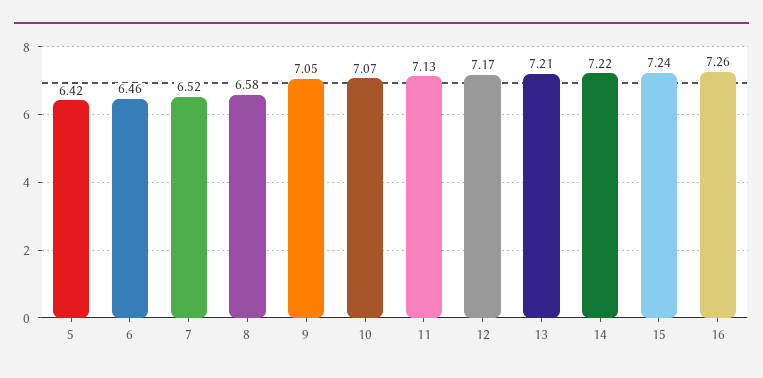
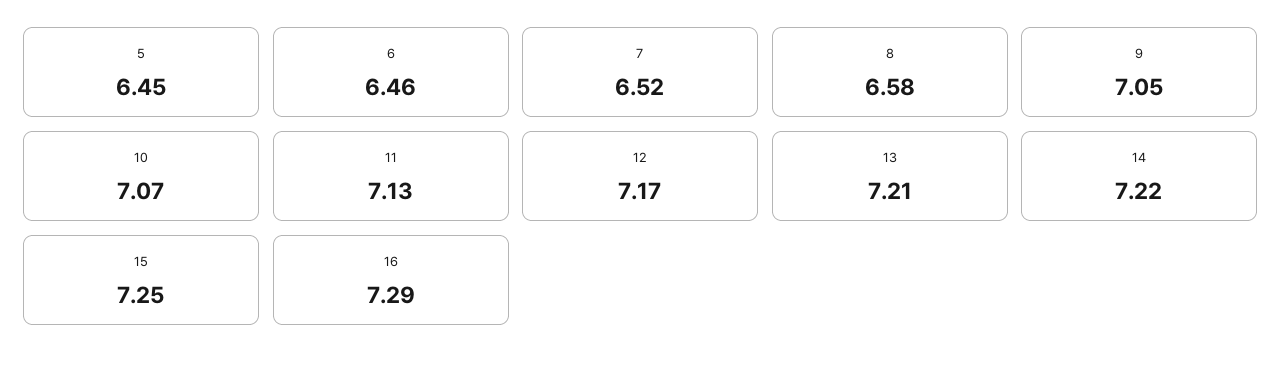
  {
-   "5": 6.42,
+   "5": 6.45,
    "6": 6.46,
    "7": 6.52,
    "8": 6.58,
    "9": 7.05,
    "10": 7.07,
    "11": 7.13,
    "12": 7.17,
    "13": 7.21,
    "14": 7.22,
-   "15": 7.24,
+   "15": 7.25,
-   "16": 7.26
+   "16": 7.29
  }

